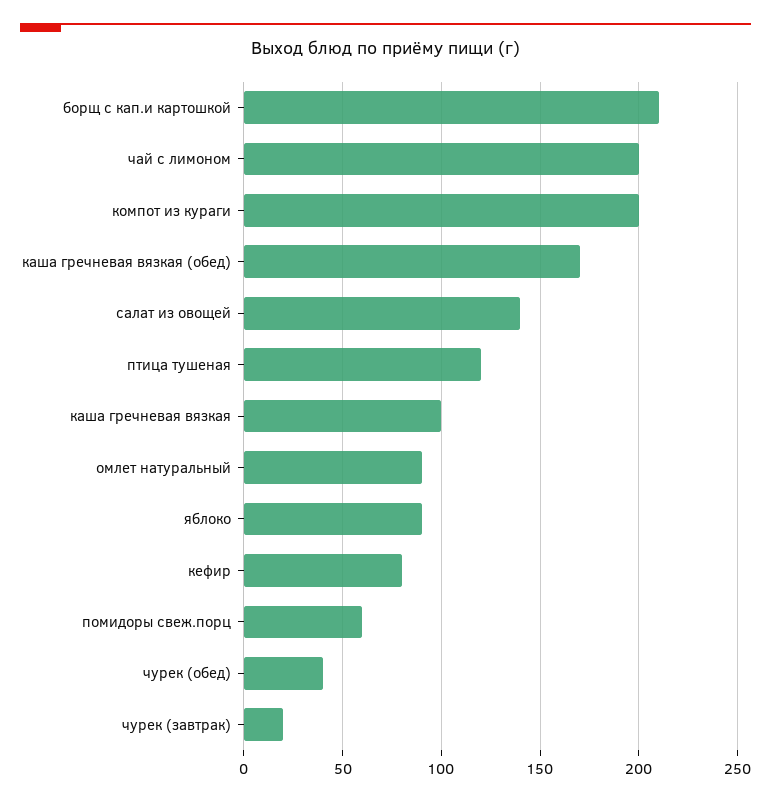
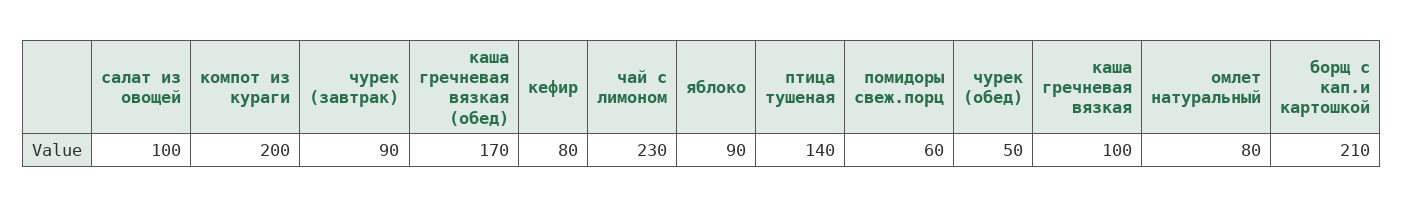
  {
    "борщ с кап.и картошкой": 210,
-   "чай с лимоном": 200,
+   "чай с лимоном": 230,
    "компот из кураги": 200,
    "каша гречневая вязкая (обед)": 170,
-   "салат из овощей": 140,
+   "салат из овощей": 100,
-   "птица тушеная": 120,
+   "птица тушеная": 140,
    "каша гречневая вязкая": 100,
-   "омлет натуральный": 90,
+   "омлет натуральный": 80,
    "яблоко": 90,
    "кефир": 80,
    "помидоры свеж.порц": 60,
-   "чурек (обед)": 40,
+   "чурек (обед)": 50,
-   "чурек (завтрак)": 20
+   "чурек (завтрак)": 90
  }

